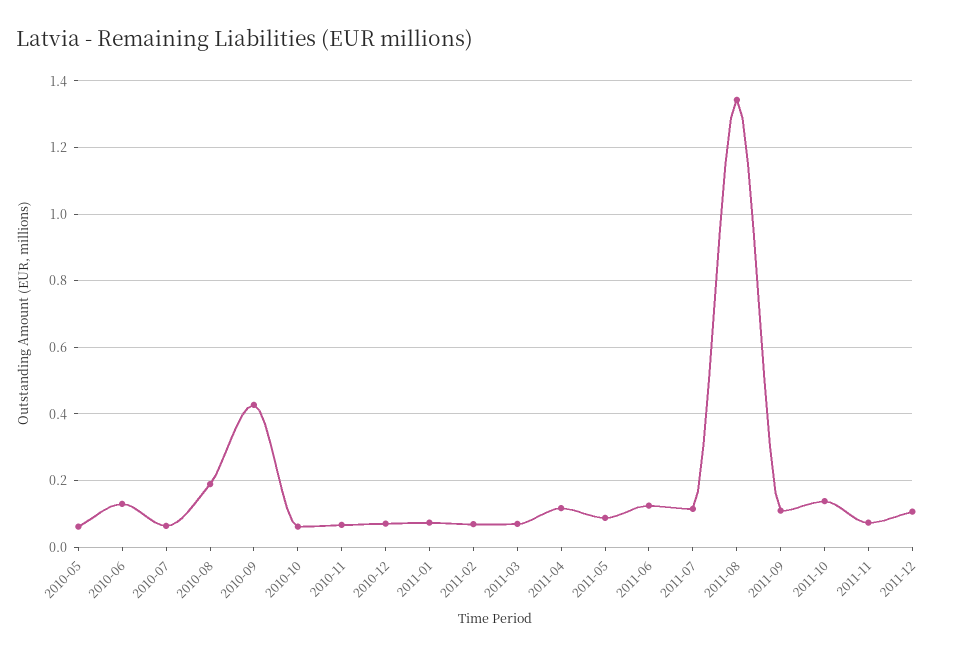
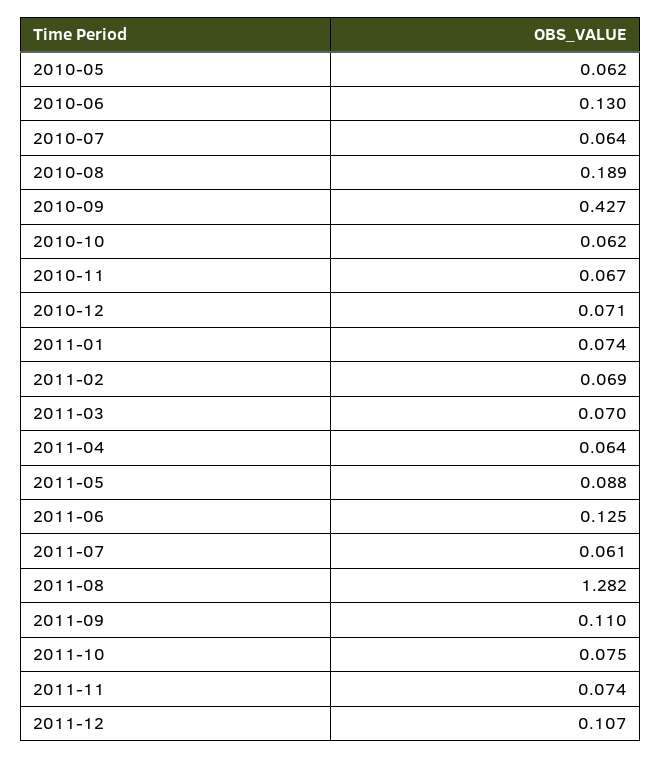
  {
    "2010-05": 0.062,
    "2010-06": 0.13,
    "2010-07": 0.064,
    "2010-08": 0.189,
    "2010-09": 0.427,
    "2010-10": 0.062,
    "2010-11": 0.067,
    "2010-12": 0.071,
    "2011-01": 0.074,
    "2011-02": 0.069,
    "2011-03": 0.07,
-   "2011-04": 0.12,
+   "2011-04": 0.064,
    "2011-05": 0.088,
    "2011-06": 0.125,
-   "2011-07": 0.12,
+   "2011-07": 0.061,
-   "2011-08": 1.34,
+   "2011-08": 1.282,
    "2011-09": 0.11,
-   "2011-10": 0.14,
+   "2011-10": 0.075,
    "2011-11": 0.074,
    "2011-12": 0.107
  }

